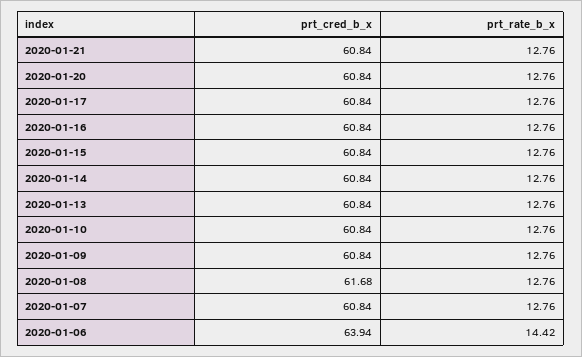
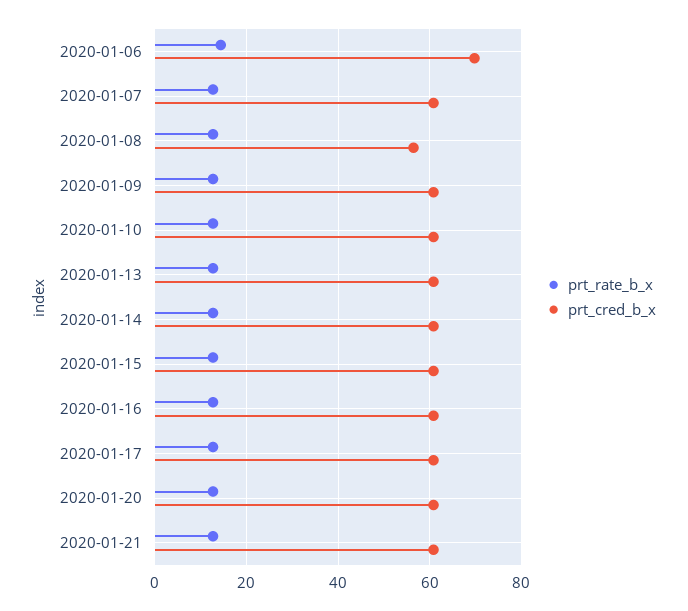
  {
    "prt_cred_b_x": {
      "2020-01-21": 60.84,
      "2020-01-20": 60.84,
      "2020-01-17": 60.84,
      "2020-01-16": 60.84,
      "2020-01-15": 60.84,
      "2020-01-14": 60.84,
      "2020-01-13": 60.84,
      "2020-01-10": 60.84,
      "2020-01-09": 60.84,
-     "2020-01-08": 61.68,
+     "2020-01-08": 56,
      "2020-01-07": 60.84,
-     "2020-01-06": 63.94
+     "2020-01-06": 70
    },
    "prt_rate_b_x": {
      "2020-01-21": 12.76,
      "2020-01-20": 12.76,
      "2020-01-17": 12.76,
      "2020-01-16": 12.76,
      "2020-01-15": 12.76,
      "2020-01-14": 12.76,
      "2020-01-13": 12.76,
      "2020-01-10": 12.76,
      "2020-01-09": 12.76,
      "2020-01-08": 12.76,
      "2020-01-07": 12.76,
      "2020-01-06": 14.42
    }
  }

